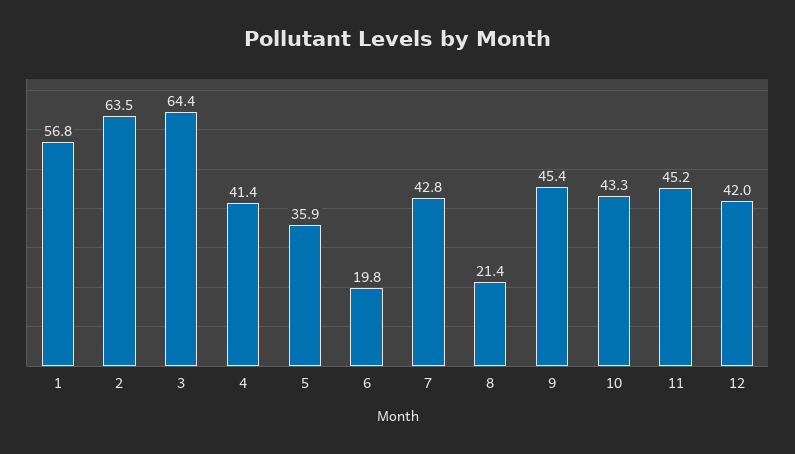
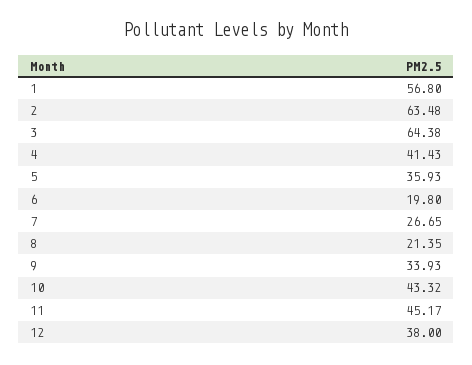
  {
    "1": 56.8,
    "2": 63.48,
    "3": 64.38,
    "4": 41.43,
    "5": 35.93,
    "6": 19.8,
-   "7": 42.8,
+   "7": 26.65,
    "8": 21.35,
-   "9": 45.4,
+   "9": 33.93,
    "10": 43.32,
    "11": 45.17,
-   "12": 42
+   "12": 38
  }

